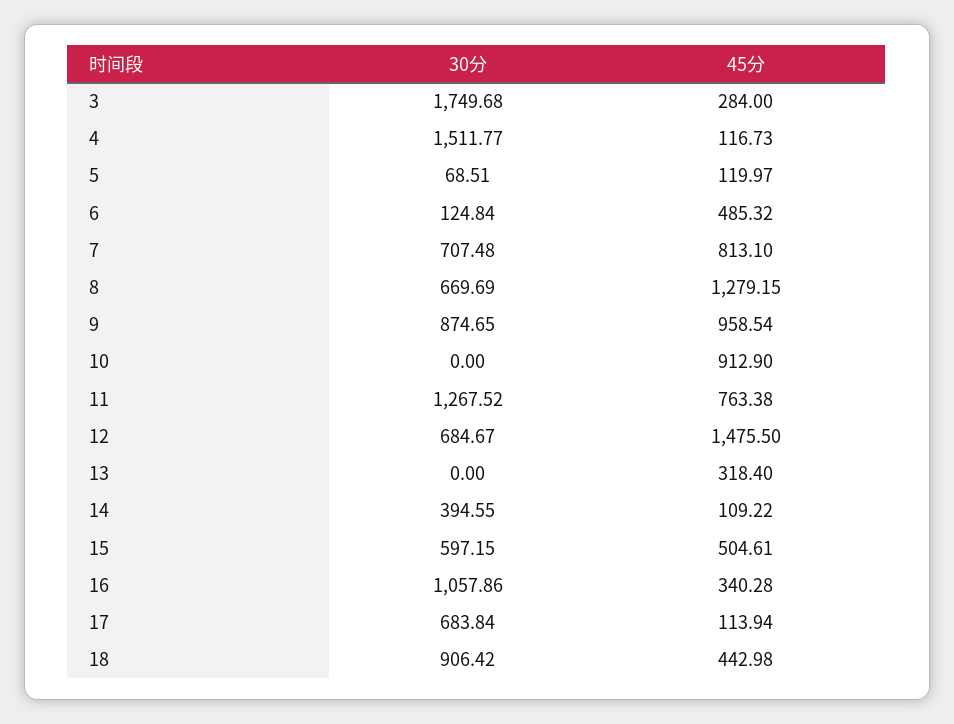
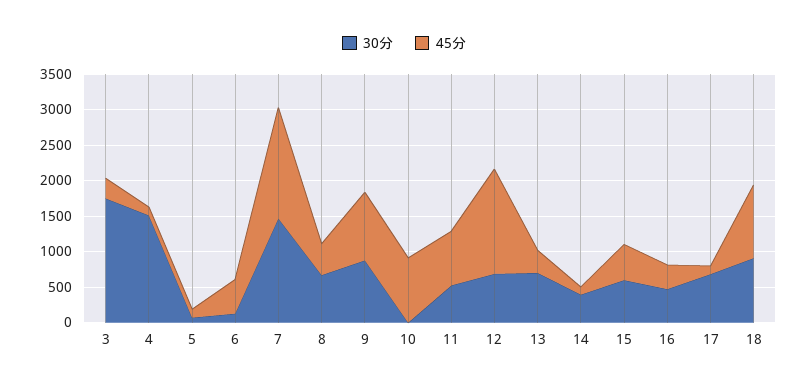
  {
    "30分": {
      "3": 1749.68,
      "4": 1511.77,
      "5": 68.51,
      "6": 124.84,
-     "7": 707.48,
+     "7": 1500,
      "8": 669.69,
      "9": 874.65,
      "10": 0,
-     "11": 1267.52,
+     "11": 500,
      "12": 684.67,
-     "13": 0,
+     "13": 750,
      "14": 394.55,
      "15": 597.15,
-     "16": 1057.86,
+     "16": 500,
      "17": 683.84,
      "18": 906.42
    },
    "45分": {
      "3": 284,
      "4": 116.73,
      "5": 119.97,
      "6": 485.32,
-     "7": 813.1,
+     "7": 1500,
-     "8": 1279.15,
+     "8": 500,
      "9": 958.54,
      "10": 912.9,
      "11": 763.38,
      "12": 1475.5,
      "13": 318.4,
      "14": 109.22,
      "15": 504.61,
      "16": 340.28,
      "17": 113.94,
-     "18": 442.98
+     "18": 1000
    }
  }

